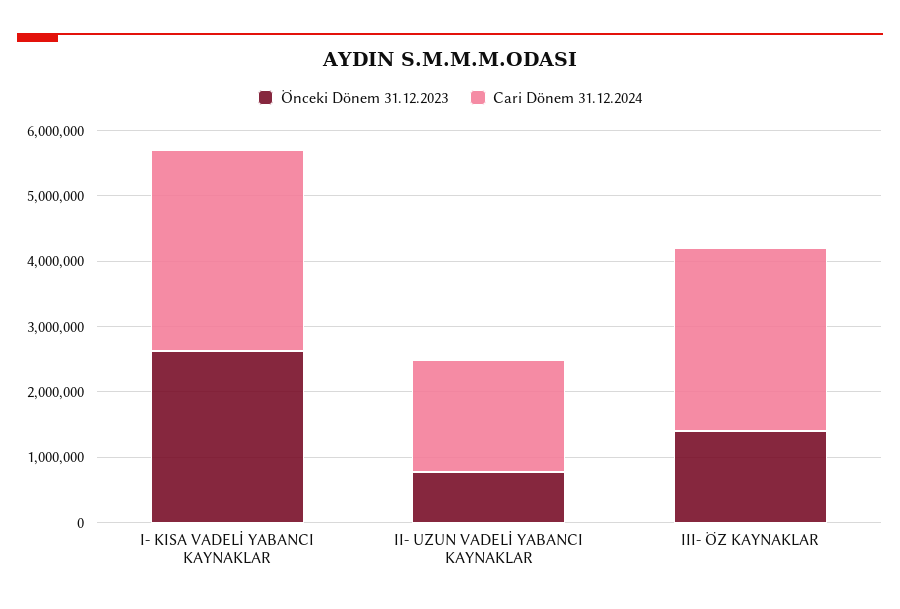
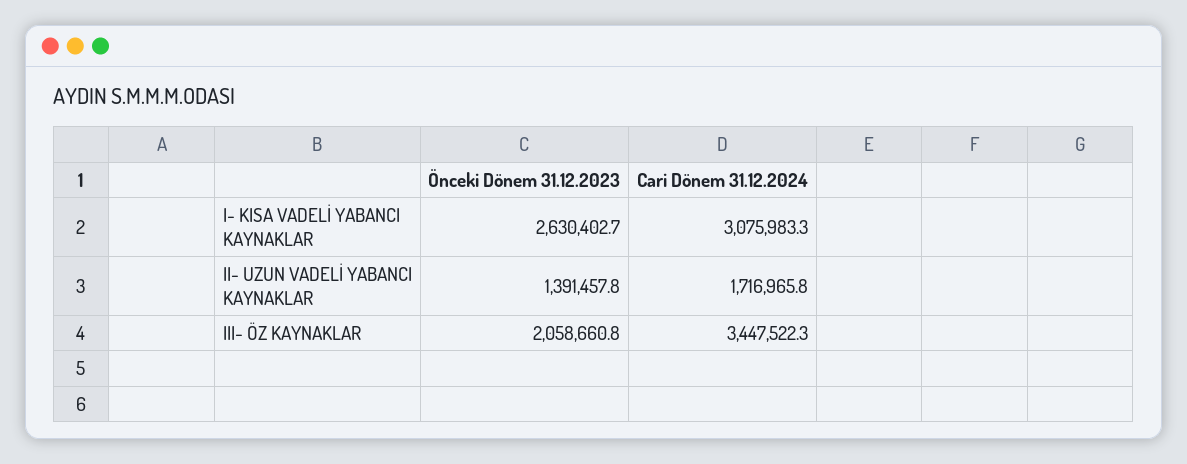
  {
    "Önceki Dönem 31.12.2023": {
      "I- KISA VADELİ YABANCI KAYNAKLAR": 2630402.7,
-     "II- UZUN VADELİ YABANCI KAYNAKLAR": 800000,
+     "II- UZUN VADELİ YABANCI KAYNAKLAR": 1391457.8,
-     "III- ÖZ KAYNAKLAR": 1400000
+     "III- ÖZ KAYNAKLAR": 2058660.8
    },
    "Cari Dönem 31.12.2024": {
      "I- KISA VADELİ YABANCI KAYNAKLAR": 3075983.3,
      "II- UZUN VADELİ YABANCI KAYNAKLAR": 1716965.8,
-     "III- ÖZ KAYNAKLAR": 2800000
+     "III- ÖZ KAYNAKLAR": 3447522.3
    }
  }

